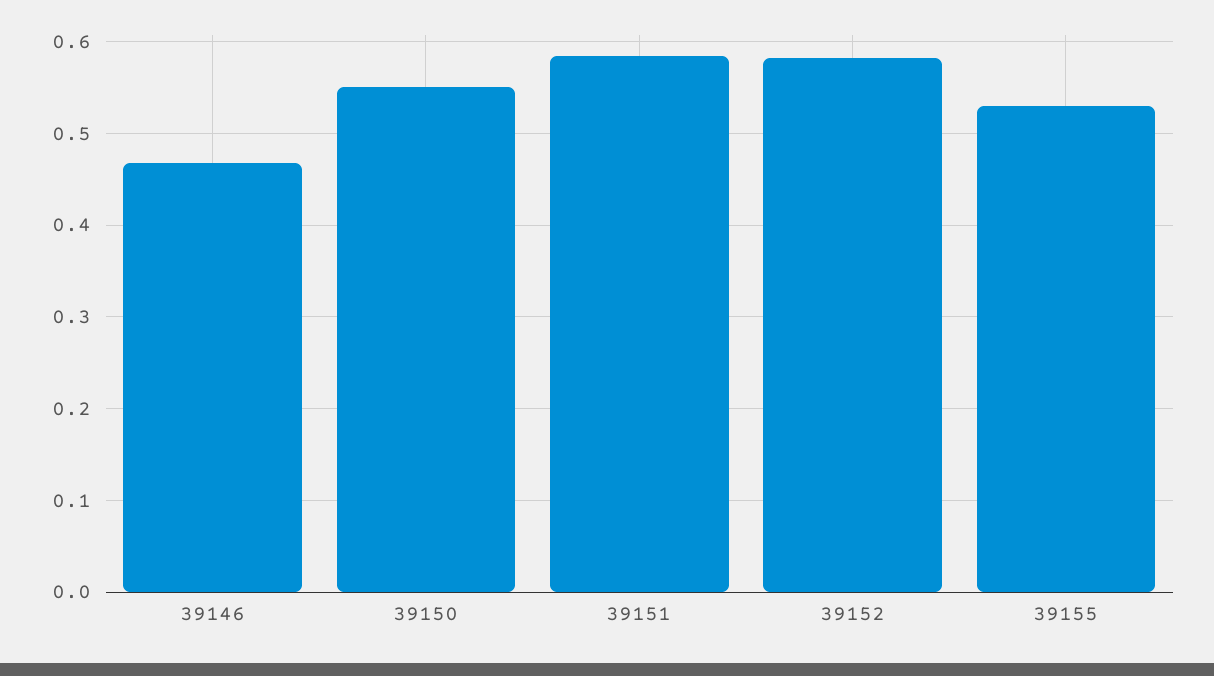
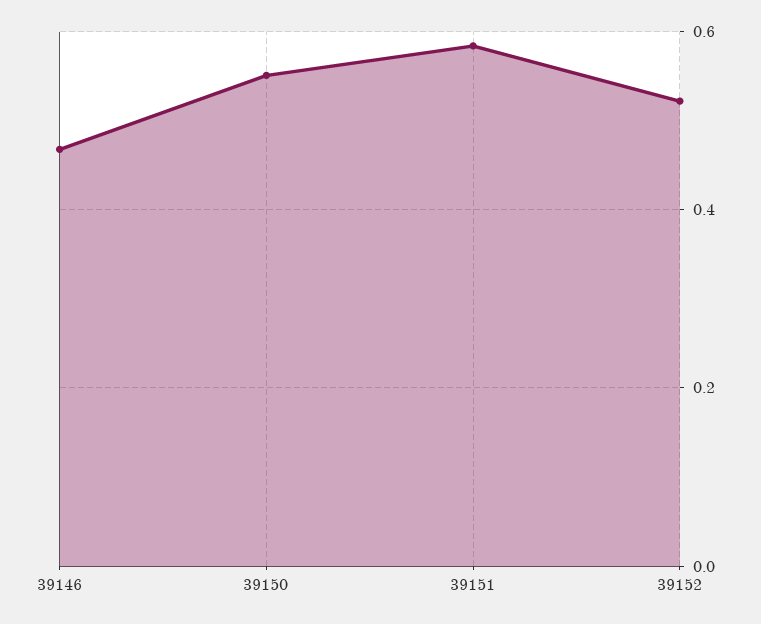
  {
    "39146": 0.47,
    "39150": 0.55,
    "39151": 0.58,
-   "39152": 0.58,
+   "39152": 0.52
-   "39155": 0.53
  }

